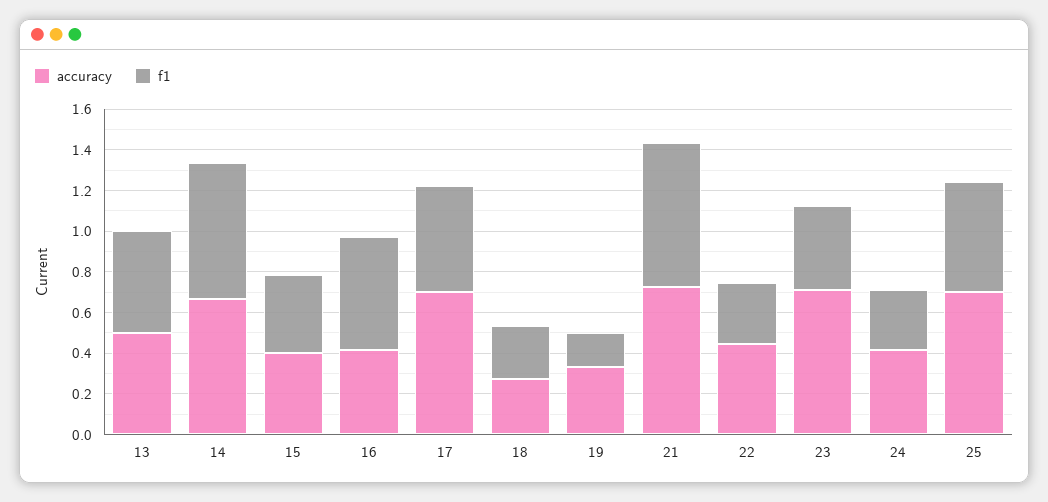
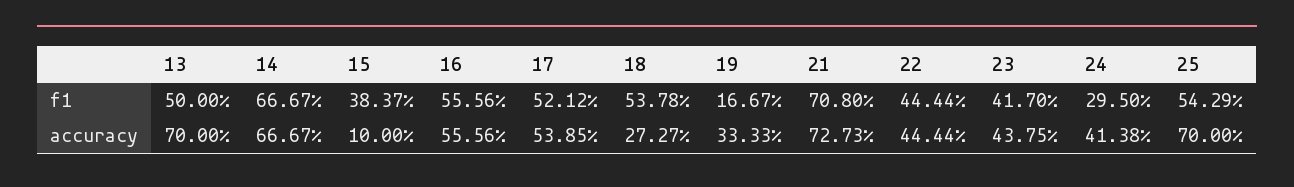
  {
    "accuracy": {
-     "13": 0.5,
+     "13": 0.7,
      "14": 0.6667,
-     "15": 0.4,
+     "15": 0.1,
-     "16": 0.4,
+     "16": 0.5556,
-     "17": 0.7,
+     "17": 0.5385,
      "18": 0.2727,
      "19": 0.3333,
      "21": 0.7273,
      "22": 0.4444,
-     "23": 0.7,
+     "23": 0.4375,
      "24": 0.4138,
      "25": 0.7
    },
    "f1": {
      "13": 0.5,
      "14": 0.6667,
      "15": 0.3837,
      "16": 0.5556,
      "17": 0.5212,
-     "18": 0.25,
+     "18": 0.5378,
      "19": 0.1667,
      "21": 0.708,
-     "22": 0.3,
+     "22": 0.4444,
      "23": 0.417,
      "24": 0.295,
      "25": 0.5429
    }
  }

